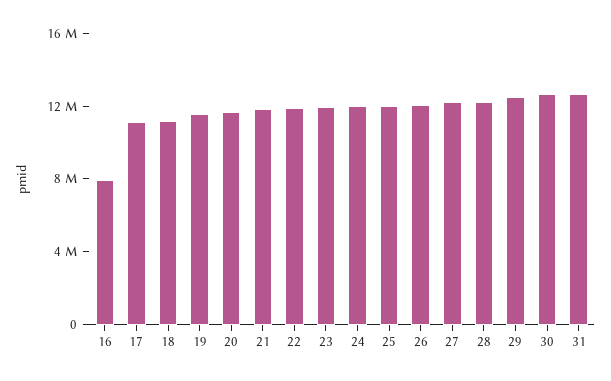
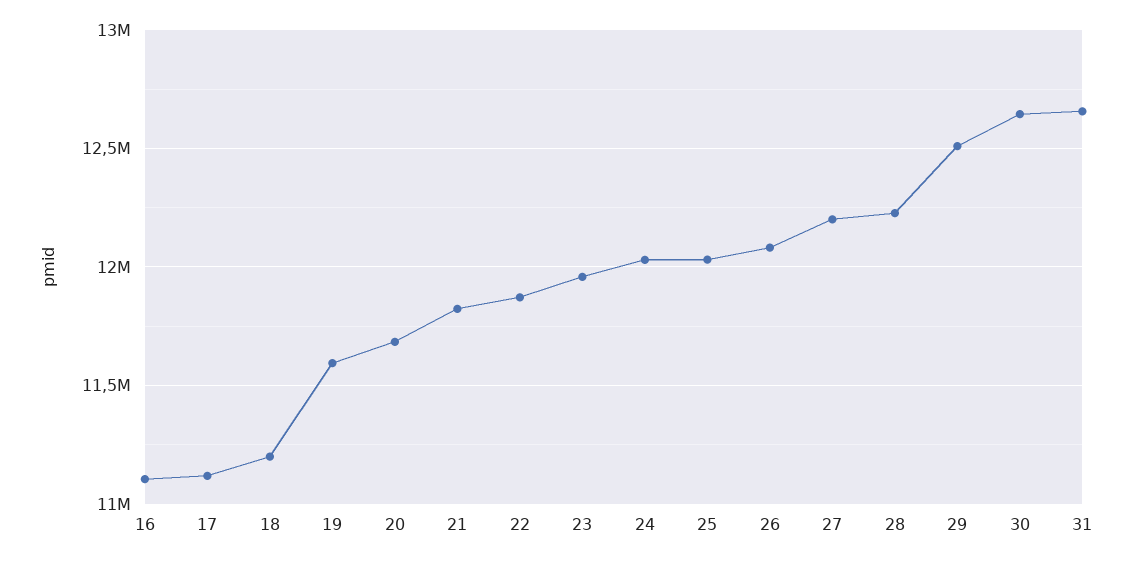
  {
-   "16": 8000000,
+   "16": 11100000,
    "17": 11100000,
    "18": 11200000,
    "19": 11600000,
    "20": 11700000,
    "21": 11800000,
    "22": 11850000,
    "23": 11950000,
    "24": 12050000,
    "25": 12050000,
    "26": 12100000,
    "27": 12200000,
    "28": 12250000,
    "29": 12500000,
    "30": 12650000,
    "31": 12650000
  }

